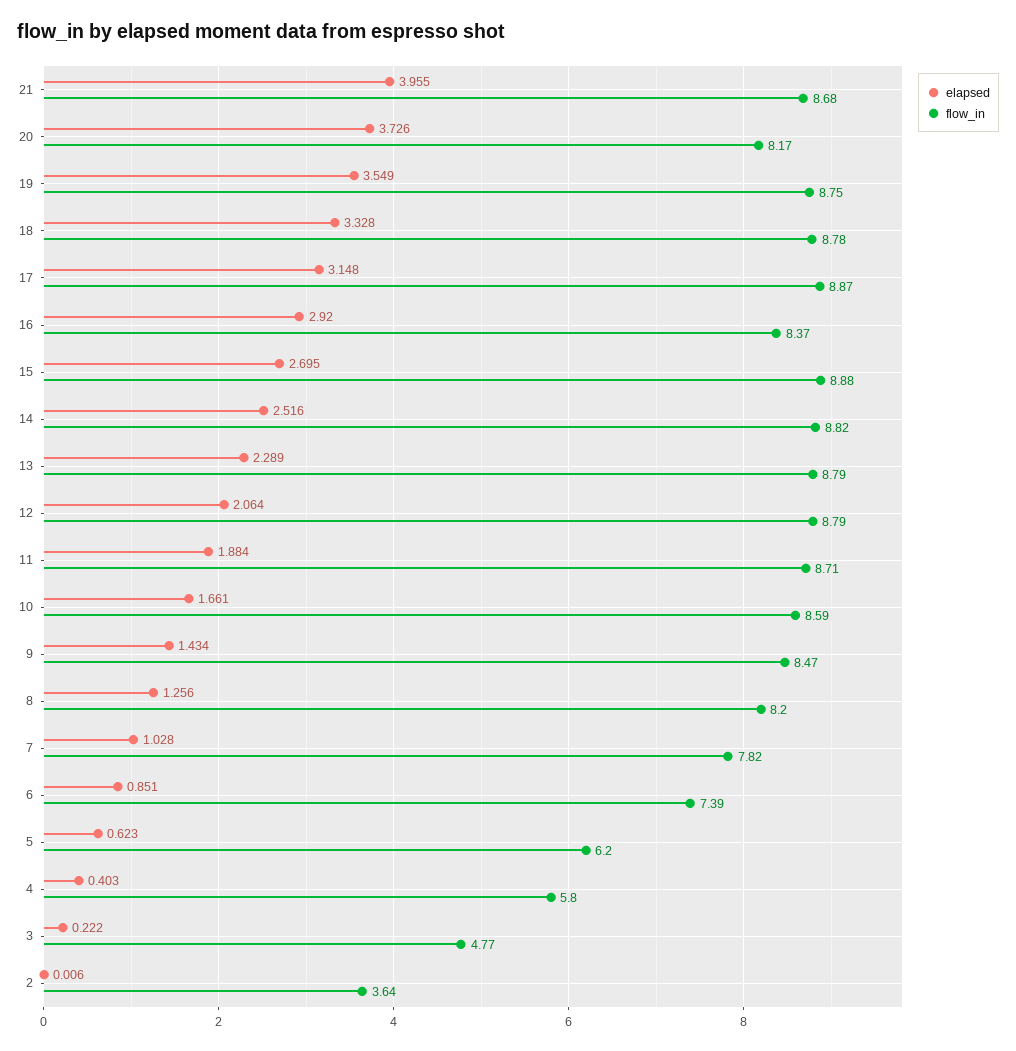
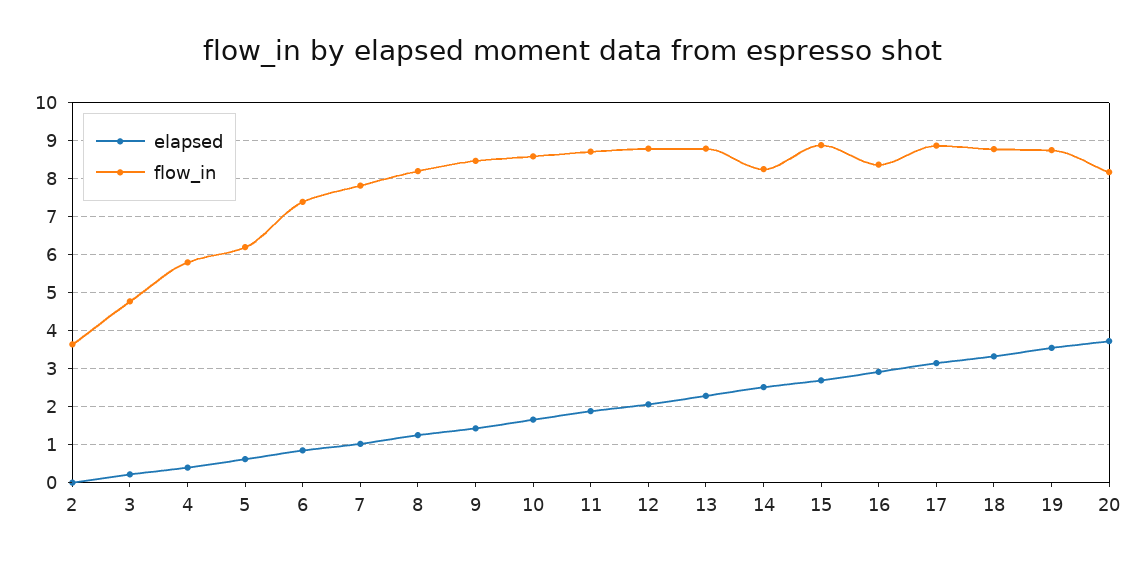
  {
    "elapsed": {
-     "21": 3.955,
      "20": 3.726,
      "19": 3.549,
      "18": 3.328,
      "17": 3.148,
      "16": 2.92,
      "15": 2.695,
      "14": 2.516,
      "13": 2.289,
      "12": 2.064,
      "11": 1.884,
      "10": 1.661,
      "9": 1.434,
      "8": 1.256,
      "7": 1.028,
      "6": 0.851,
      "5": 0.623,
      "4": 0.403,
      "3": 0.222,
      "2": 0.006
    },
    "flow_in": {
-     "21": 8.68,
      "20": 8.17,
      "19": 8.75,
      "18": 8.78,
      "17": 8.87,
      "16": 8.37,
      "15": 8.88,
-     "14": 8.82,
+     "14": 8.2,
      "13": 8.79,
      "12": 8.79,
      "11": 8.71,
      "10": 8.59,
      "9": 8.47,
      "8": 8.2,
      "7": 7.82,
      "6": 7.39,
      "5": 6.2,
      "4": 5.8,
      "3": 4.77,
      "2": 3.64
    }
  }

